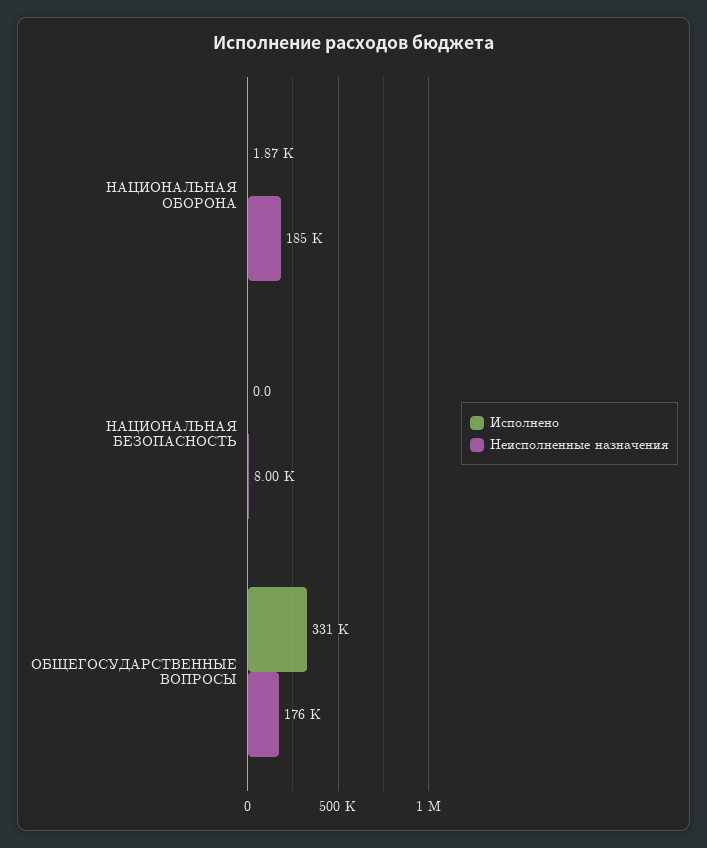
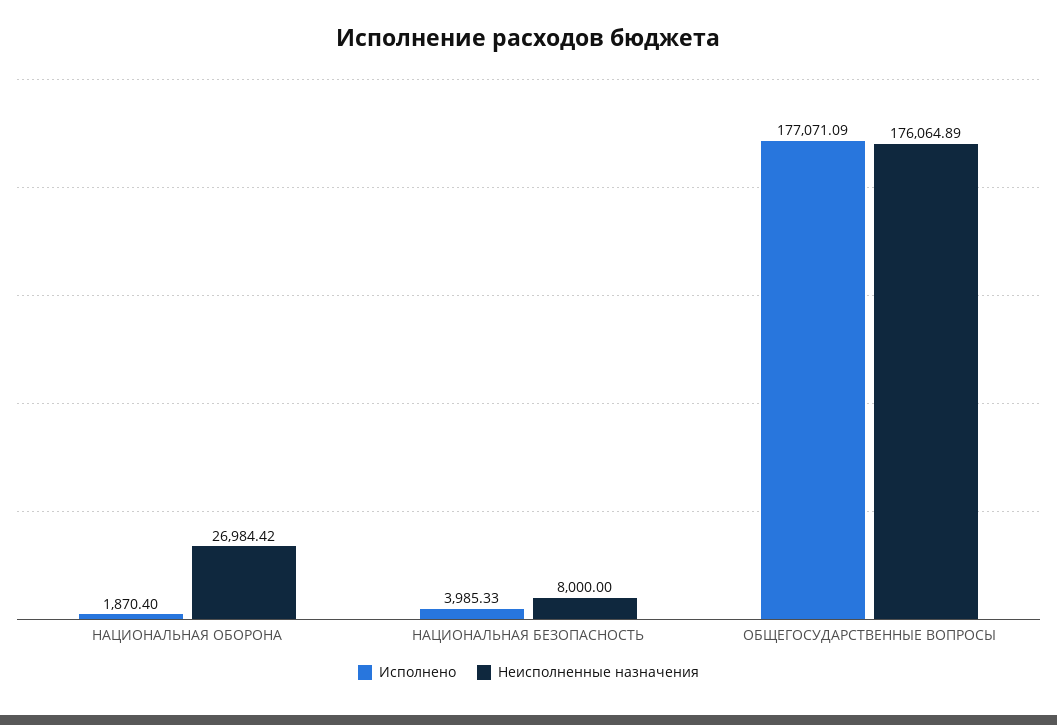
  {
    "Исполнено": {
      "НАЦИОНАЛЬНАЯ ОБОРОНА": 1870.4,
-     "НАЦИОНАЛЬНАЯ БЕЗОПАСНОСТЬ": 0,
+     "НАЦИОНАЛЬНАЯ БЕЗОПАСНОСТЬ": 3985.33,
-     "ОБЩЕГОСУДАРСТВЕННЫЕ ВОПРОСЫ": 331000
+     "ОБЩЕГОСУДАРСТВЕННЫЕ ВОПРОСЫ": 177071.09
    },
    "Неисполненные назначения": {
-     "НАЦИОНАЛЬНАЯ ОБОРОНА": 185000,
+     "НАЦИОНАЛЬНАЯ ОБОРОНА": 26984.42,
      "НАЦИОНАЛЬНАЯ БЕЗОПАСНОСТЬ": 8000,
      "ОБЩЕГОСУДАРСТВЕННЫЕ ВОПРОСЫ": 176064.89
    }
  }

